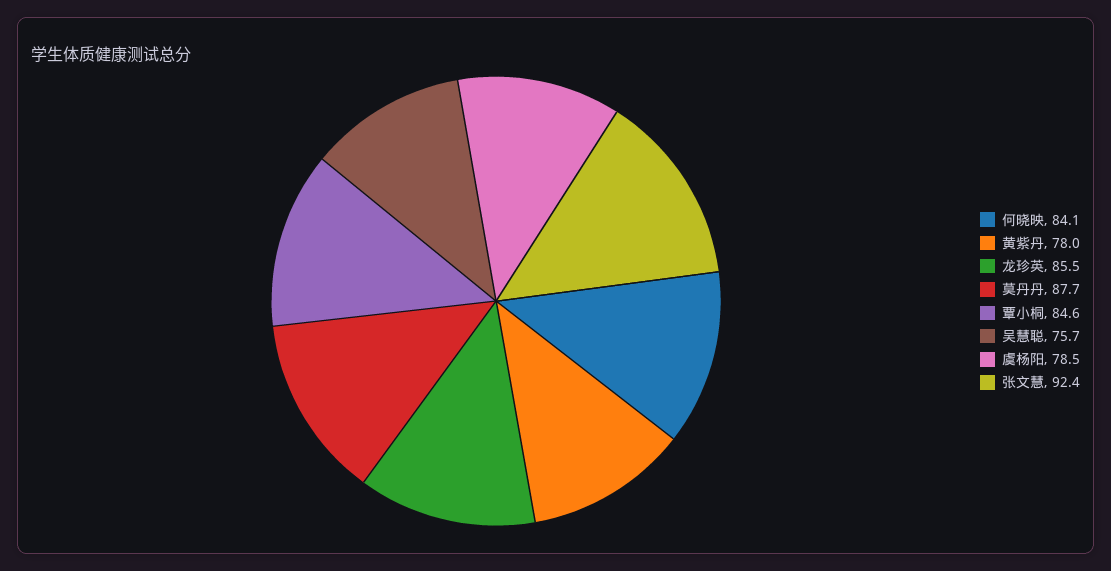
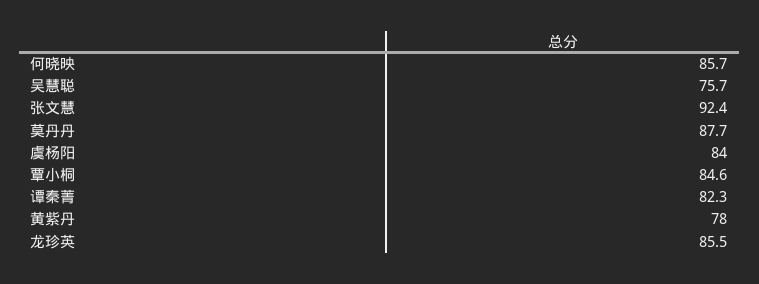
  {
-   "何晓映": 84.1,
+   "何晓映": 85.7,
    "黄紫丹": 78,
    "龙珍英": 85.5,
    "莫丹丹": 87.7,
    "覃小桐": 84.6,
    "吴慧聪": 75.7,
-   "虞杨阳": 78.5,
+   "虞杨阳": 84,
-   "张文慧": 92.4
+   "张文慧": 92.4,
+   "谭秦菁": 82.3
  }

